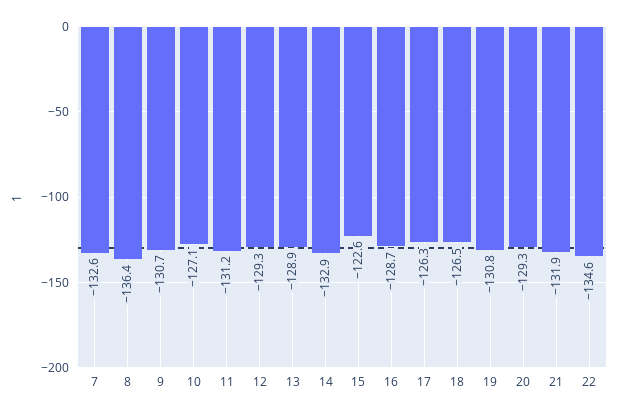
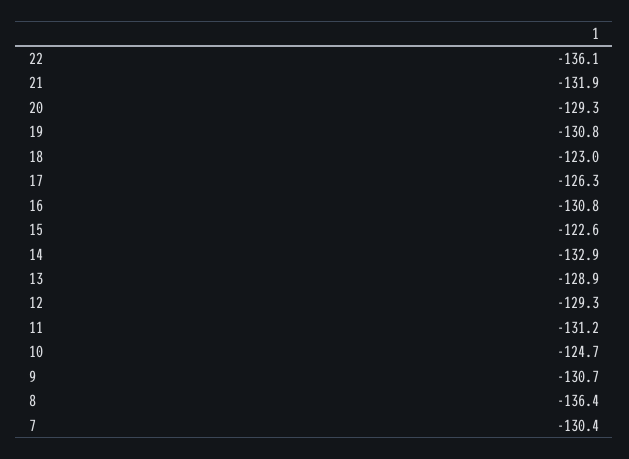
  {
-   "7": -132.6,
+   "7": -130.4,
    "8": -136.4,
    "9": -130.7,
-   "10": -127.1,
+   "10": -124.7,
    "11": -131.2,
    "12": -129.3,
    "13": -128.9,
    "14": -132.9,
    "15": -122.6,
-   "16": -128.7,
+   "16": -130.8,
    "17": -126.3,
-   "18": -126.5,
+   "18": -123,
    "19": -130.8,
    "20": -129.3,
    "21": -131.9,
-   "22": -134.6
+   "22": -136.1
  }

